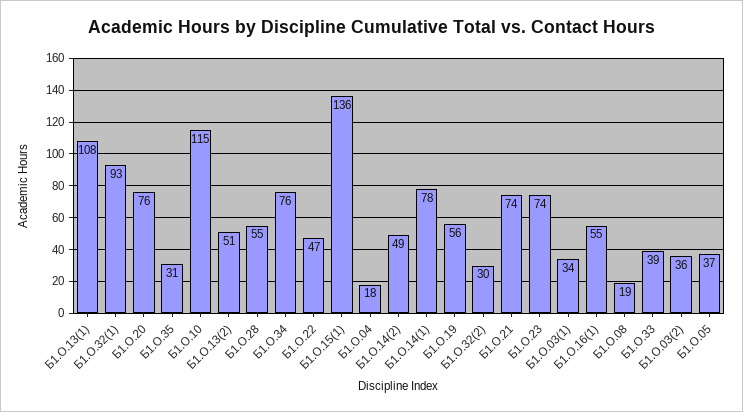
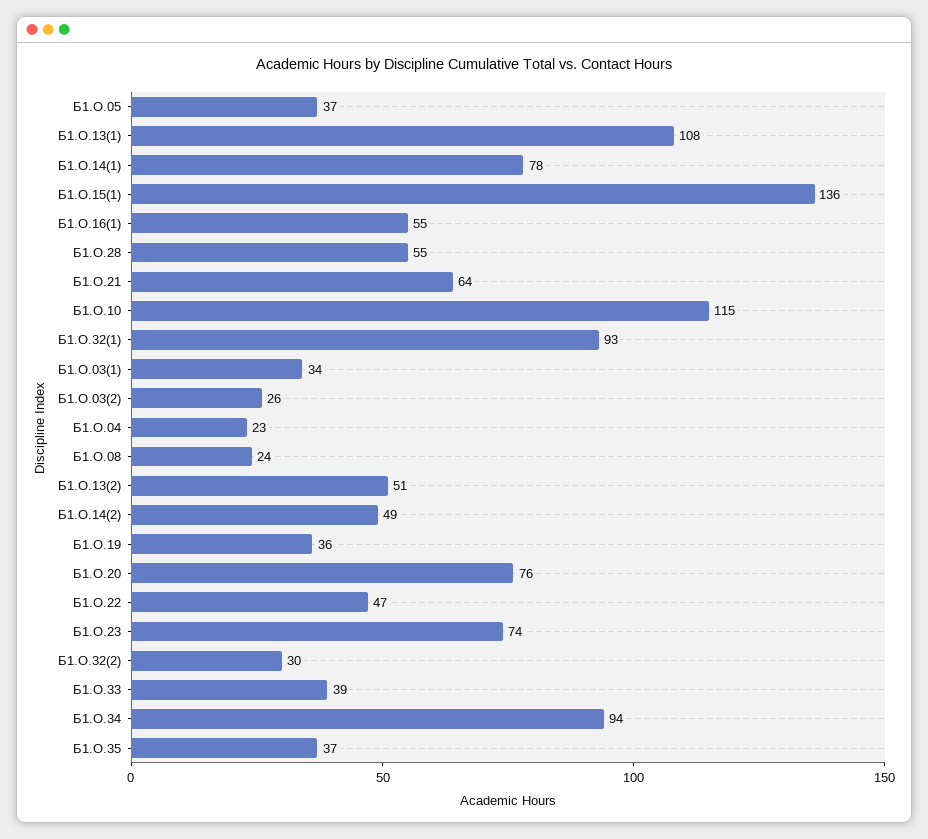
  {
    "Б1.О.13(1)": 108,
    "Б1.О.32(1)": 93,
    "Б1.О.20": 76,
-   "Б1.О.35": 31,
+   "Б1.О.35": 37,
    "Б1.О.10": 115,
    "Б1.О.13(2)": 51,
    "Б1.О.28": 55,
-   "Б1.О.34": 76,
+   "Б1.О.34": 94,
    "Б1.О.22": 47,
    "Б1.О.15(1)": 136,
-   "Б1.О.04": 18,
+   "Б1.О.04": 23,
    "Б1.О.14(2)": 49,
    "Б1.О.14(1)": 78,
-   "Б1.О.19": 56,
+   "Б1.О.19": 36,
    "Б1.О.32(2)": 30,
-   "Б1.О.21": 74,
+   "Б1.О.21": 64,
    "Б1.О.23": 74,
    "Б1.О.03(1)": 34,
    "Б1.О.16(1)": 55,
-   "Б1.О.08": 19,
+   "Б1.О.08": 24,
    "Б1.О.33": 39,
-   "Б1.О.03(2)": 36,
+   "Б1.О.03(2)": 26,
    "Б1.О.05": 37
  }

